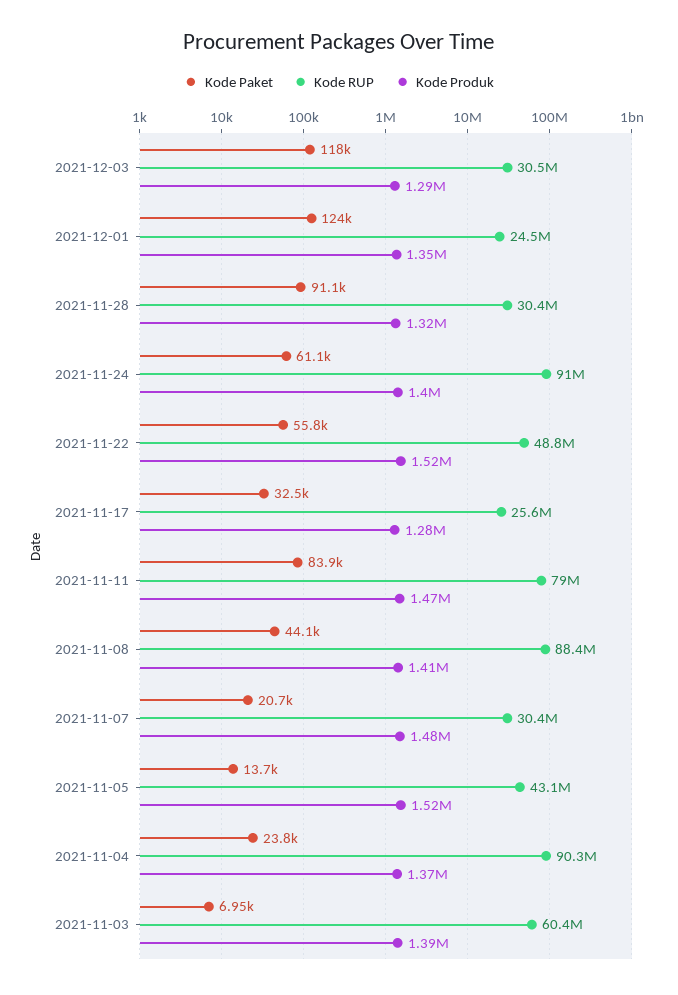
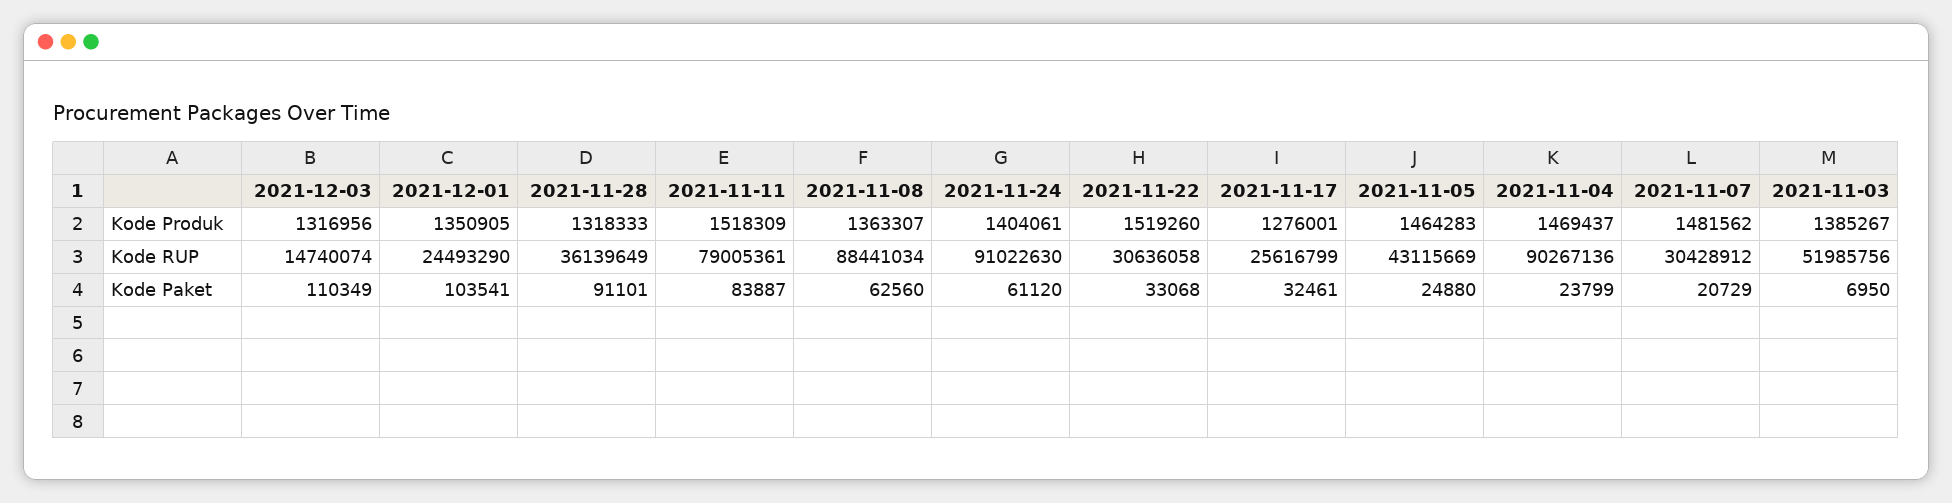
  {
    "Kode Paket": {
-     "2021-12-03": 118000,
+     "2021-12-03": 110349,
-     "2021-12-01": 124000,
+     "2021-12-01": 103541,
      "2021-11-28": 91101,
      "2021-11-24": 61120,
-     "2021-11-22": 55800,
+     "2021-11-22": 33068,
      "2021-11-17": 32461,
      "2021-11-11": 83887,
-     "2021-11-08": 44100,
+     "2021-11-08": 62560,
      "2021-11-07": 20729,
-     "2021-11-05": 13700,
+     "2021-11-05": 24880,
      "2021-11-04": 23799,
      "2021-11-03": 6950
    },
    "Kode RUP": {
-     "2021-12-03": 30500000,
+     "2021-12-03": 14740074,
      "2021-12-01": 24493290,
-     "2021-11-28": 30400000,
+     "2021-11-28": 36139649,
      "2021-11-24": 91022630,
-     "2021-11-22": 48800000,
+     "2021-11-22": 30636058,
      "2021-11-17": 25616799,
      "2021-11-11": 79005361,
      "2021-11-08": 88441034,
      "2021-11-07": 30428912,
      "2021-11-05": 43115669,
      "2021-11-04": 90267136,
-     "2021-11-03": 60400000
+     "2021-11-03": 51985756
    },
    "Kode Produk": {
-     "2021-12-03": 1290000,
+     "2021-12-03": 1316956,
      "2021-12-01": 1350905,
      "2021-11-28": 1318333,
      "2021-11-24": 1404061,
      "2021-11-22": 1519260,
      "2021-11-17": 1276001,
-     "2021-11-11": 1470000,
+     "2021-11-11": 1518309,
-     "2021-11-08": 1410000,
+     "2021-11-08": 1363307,
      "2021-11-07": 1481562,
-     "2021-11-05": 1520000,
+     "2021-11-05": 1464283,
-     "2021-11-04": 1370000,
+     "2021-11-04": 1469437,
      "2021-11-03": 1385267
    }
  }

